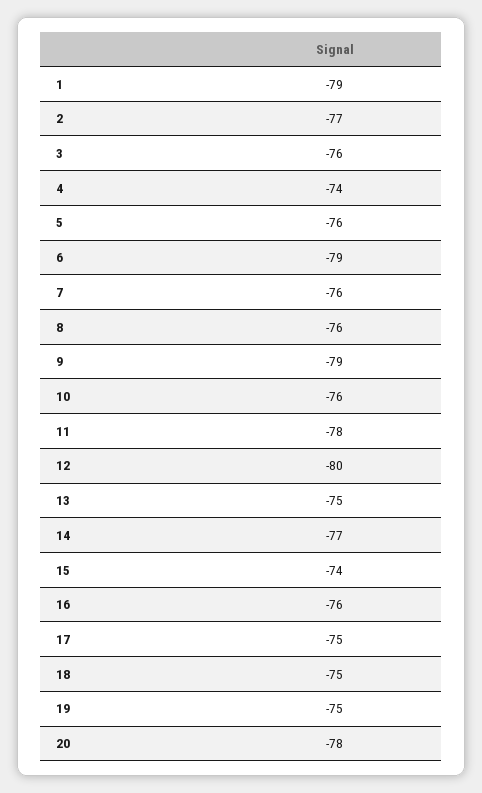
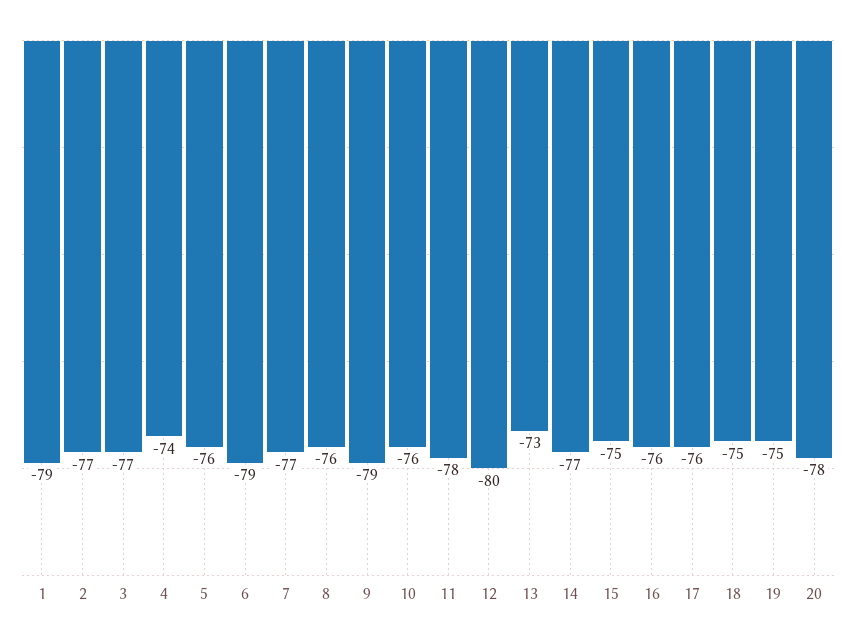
  {
    "1": -79,
    "2": -77,
-   "3": -76,
+   "3": -77,
    "4": -74,
    "5": -76,
    "6": -79,
-   "7": -76,
+   "7": -77,
    "8": -76,
    "9": -79,
    "10": -76,
    "11": -78,
    "12": -80,
-   "13": -75,
+   "13": -73,
    "14": -77,
-   "15": -74,
+   "15": -75,
    "16": -76,
-   "17": -75,
+   "17": -76,
    "18": -75,
    "19": -75,
    "20": -78
  }

